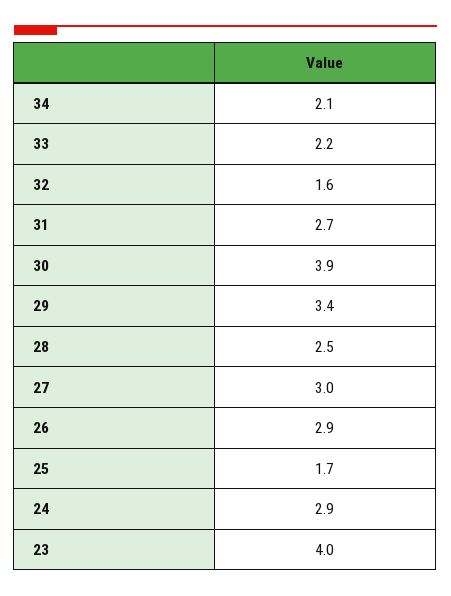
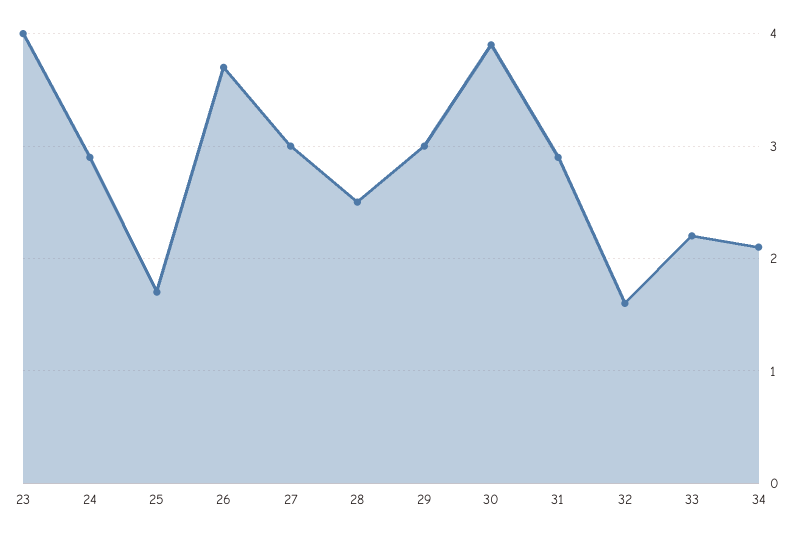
  {
    "34": 2.1,
    "33": 2.2,
    "32": 1.6,
-   "31": 2.7,
+   "31": 2.9,
    "30": 3.9,
-   "29": 3.4,
+   "29": 3,
    "28": 2.5,
    "27": 3,
-   "26": 2.9,
+   "26": 3.7,
    "25": 1.7,
    "24": 2.9,
    "23": 4
  }

